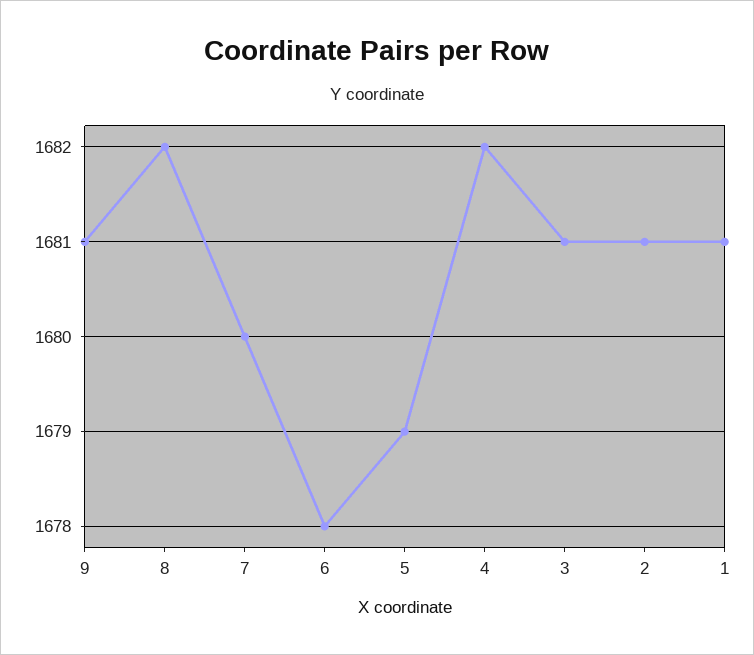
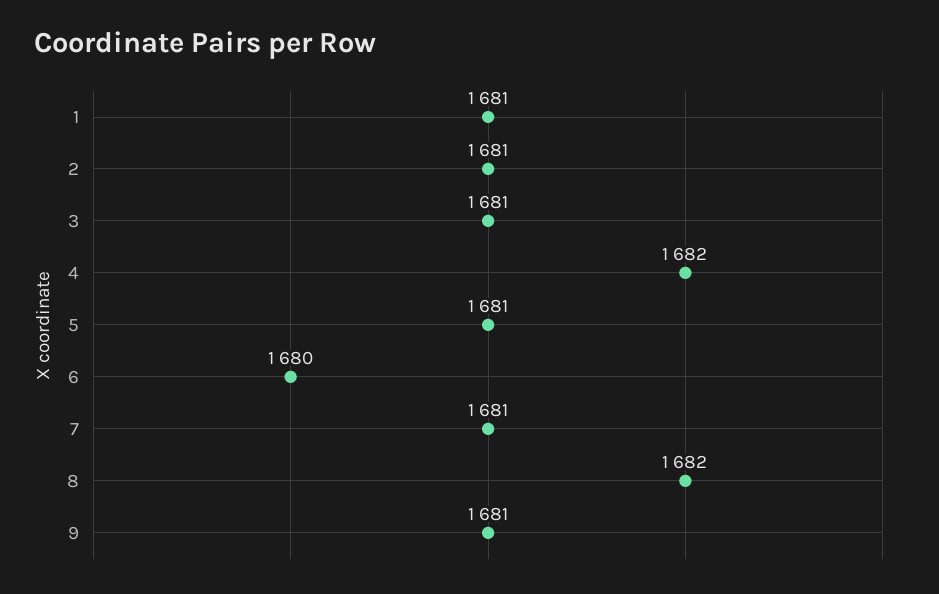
  {
    "9": 1681,
    "8": 1682,
-   "7": 1680,
+   "7": 1681,
-   "6": 1678,
+   "6": 1680,
-   "5": 1679,
+   "5": 1681,
    "4": 1682,
    "3": 1681,
    "2": 1681,
    "1": 1681
  }

